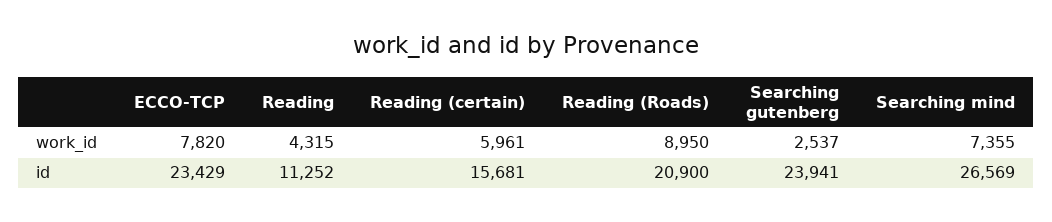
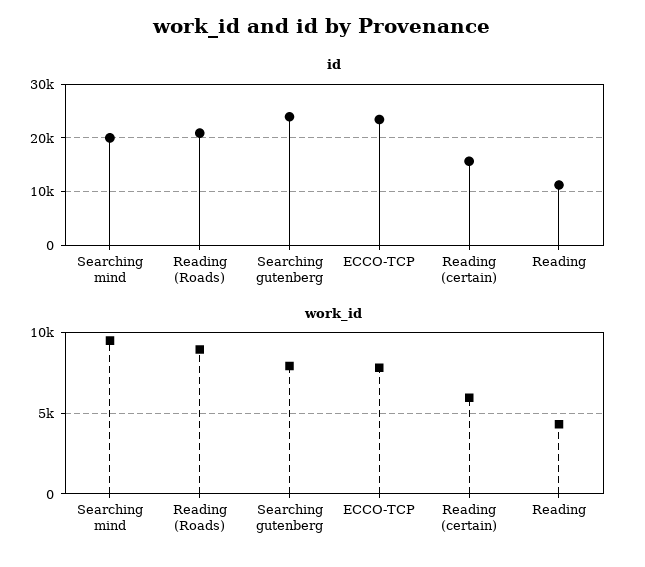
  {
    "work_id": {
      "ECCO-TCP": 7820,
      "Reading": 4315,
      "Reading (certain)": 5961,
      "Reading (Roads)": 8950,
-     "Searching gutenberg": 2537,
+     "Searching gutenberg": 8000,
-     "Searching mind": 7355
+     "Searching mind": 9500
    },
    "id": {
      "ECCO-TCP": 23429,
      "Reading": 11252,
      "Reading (certain)": 15681,
      "Reading (Roads)": 20900,
      "Searching gutenberg": 23941,
-     "Searching mind": 26569
+     "Searching mind": 20000
    }
  }

